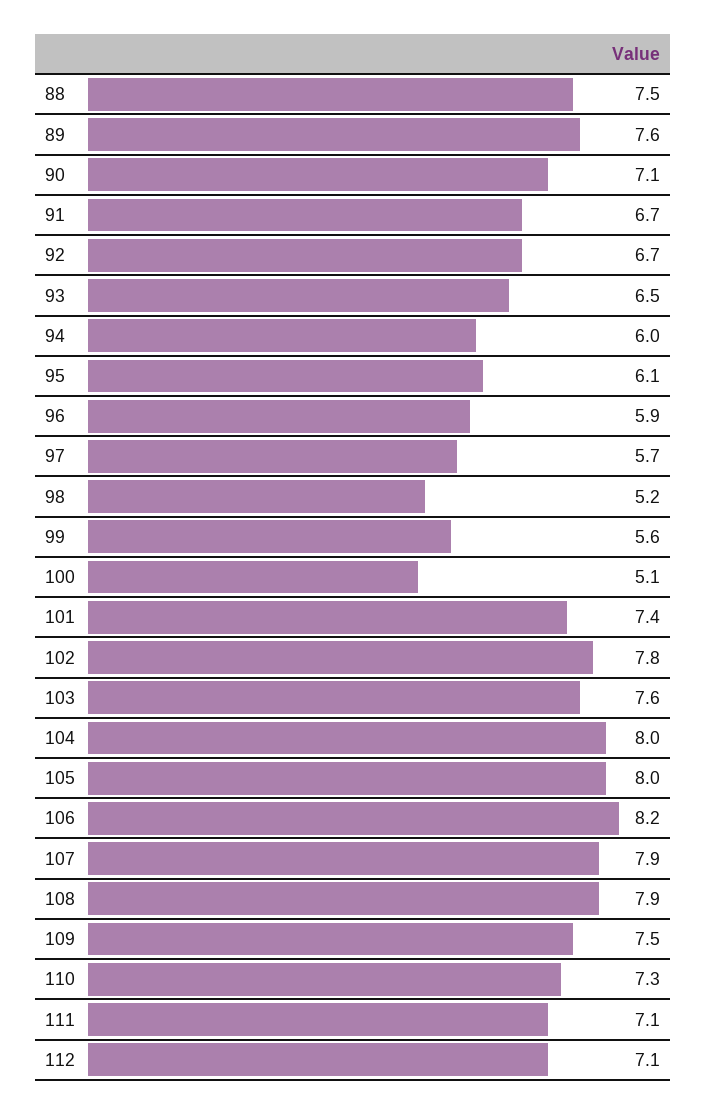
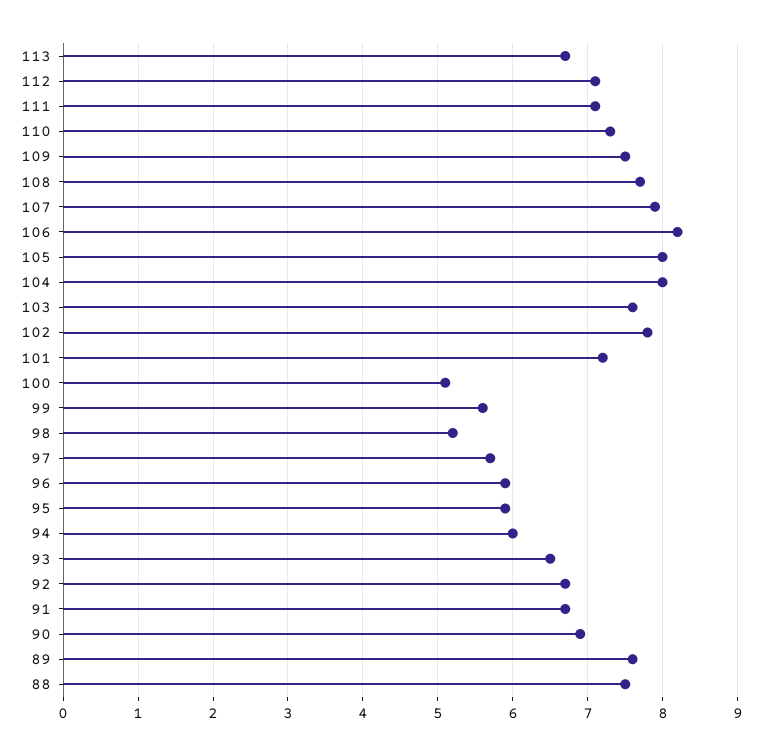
  {
    "88": 7.5,
    "89": 7.6,
-   "90": 7.1,
+   "90": 6.9,
    "91": 6.7,
    "92": 6.7,
    "93": 6.5,
    "94": 6,
-   "95": 6.1,
+   "95": 5.9,
    "96": 5.9,
    "97": 5.7,
    "98": 5.2,
    "99": 5.6,
    "100": 5.1,
-   "101": 7.4,
+   "101": 7.2,
    "102": 7.8,
    "103": 7.6,
    "104": 8,
    "105": 8,
    "106": 8.2,
    "107": 7.9,
-   "108": 7.9,
+   "108": 7.7,
    "109": 7.5,
    "110": 7.3,
    "111": 7.1,
-   "112": 7.1
+   "112": 7.1,
+   "113": 6.7
  }

